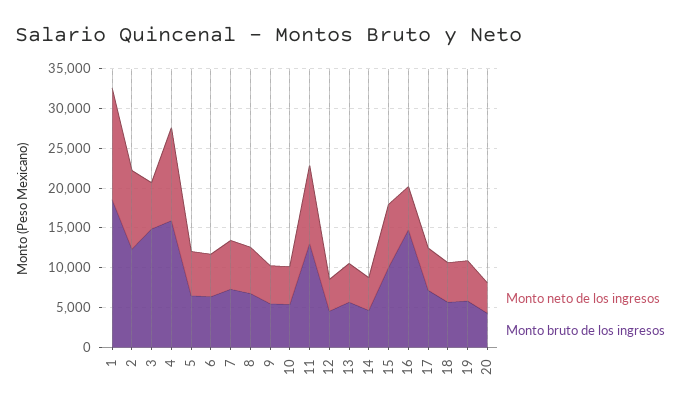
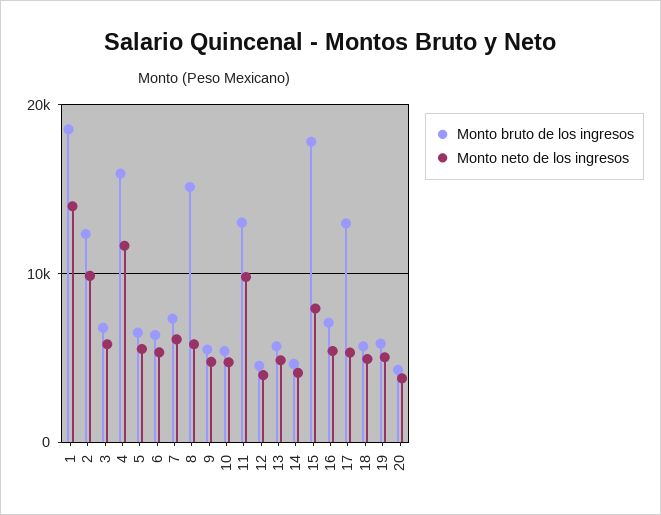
  {
    "Monto neto de los ingresos": {
      "1": 14000,
      "2": 10000,
      "3": 6000,
      "4": 12000,
      "5": 6000,
      "6": 5000,
      "7": 6000,
      "8": 6000,
      "9": 5000,
      "10": 5000,
      "11": 10000,
      "12": 4000,
      "13": 5000,
      "14": 4000,
      "15": 8000,
      "16": 5000,
      "17": 5000,
      "18": 5000,
      "19": 5000,
      "20": 4000
    },
    "Monto bruto de los ingresos": {
      "1": 19000,
      "2": 12000,
-     "3": 15000,
+     "3": 7000,
      "4": 16000,
      "5": 7000,
      "6": 6000,
      "7": 7000,
-     "8": 7500,
+     "8": 15000,
      "9": 6000,
      "10": 5000,
      "11": 13000,
      "12": 5000,
      "13": 6000,
      "14": 5000,
-     "15": 10000,
+     "15": 18000,
-     "16": 15000,
+     "16": 7000,
-     "17": 7500,
+     "17": 13000,
      "18": 6000,
      "19": 6000,
      "20": 4000
    }
  }

